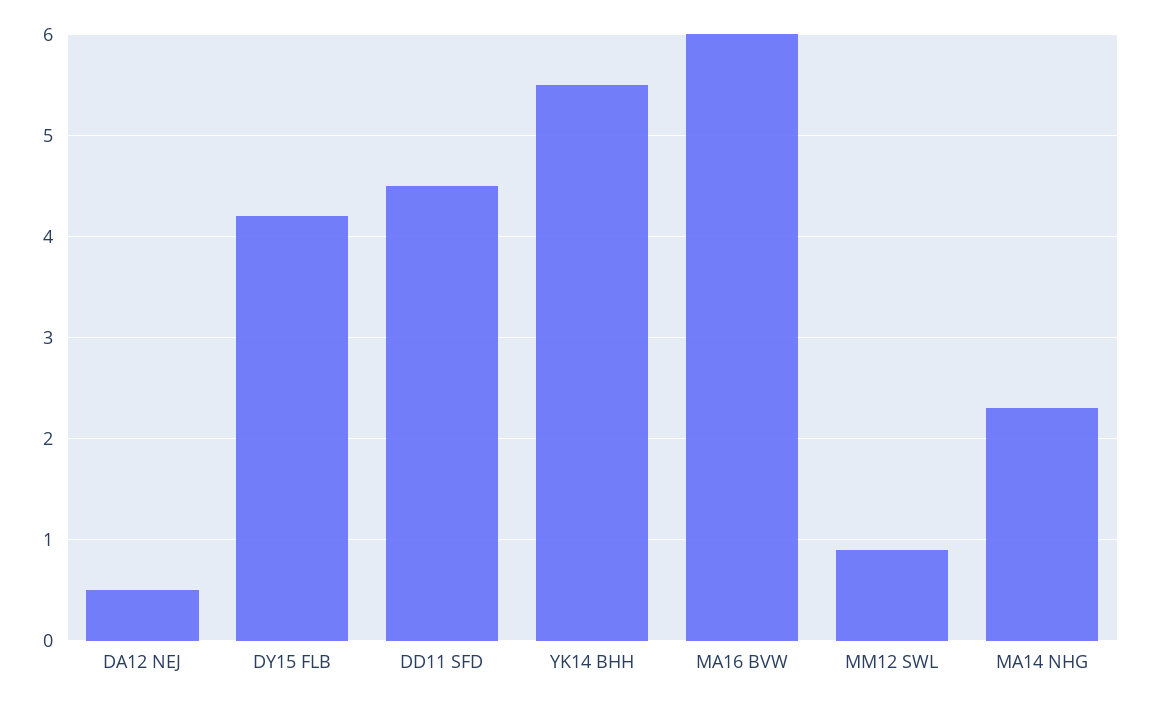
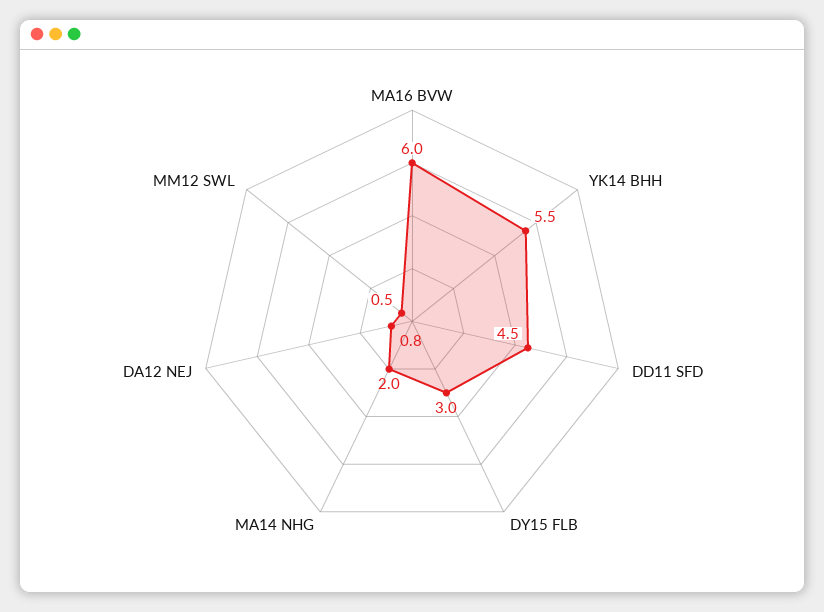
  {
-   "DA12 NEJ": 0.5,
+   "DA12 NEJ": 0.8,
-   "DY15 FLB": 4.2,
+   "DY15 FLB": 3,
    "DD11 SFD": 4.5,
    "YK14 BHH": 5.5,
    "MA16 BVW": 6,
-   "MM12 SWL": 0.9,
+   "MM12 SWL": 0.5,
-   "MA14 NHG": 2.3
+   "MA14 NHG": 2
  }

